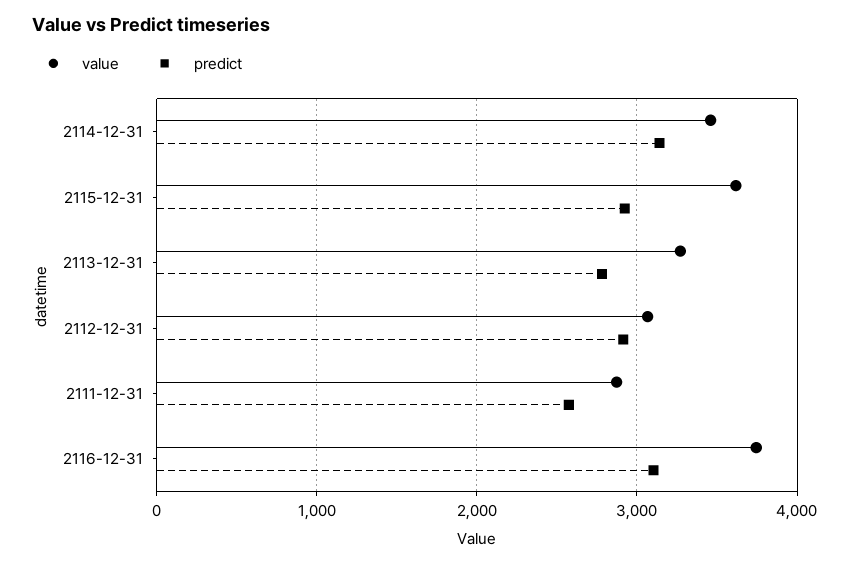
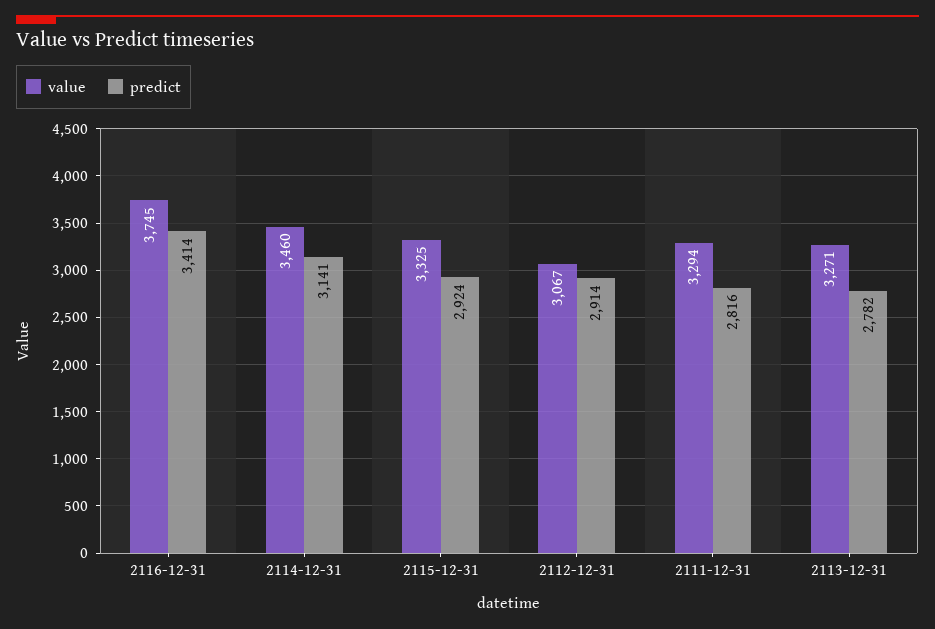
  {
    "value": {
      "2114-12-31": 3460,
-     "2115-12-31": 3600,
+     "2115-12-31": 3325,
      "2113-12-31": 3271,
      "2112-12-31": 3067,
-     "2111-12-31": 2900,
+     "2111-12-31": 3294,
      "2116-12-31": 3745
    },
    "predict": {
      "2114-12-31": 3141,
      "2115-12-31": 2924,
      "2113-12-31": 2782,
      "2112-12-31": 2914,
-     "2111-12-31": 2600,
+     "2111-12-31": 2816,
-     "2116-12-31": 3100
+     "2116-12-31": 3414
    }
  }

